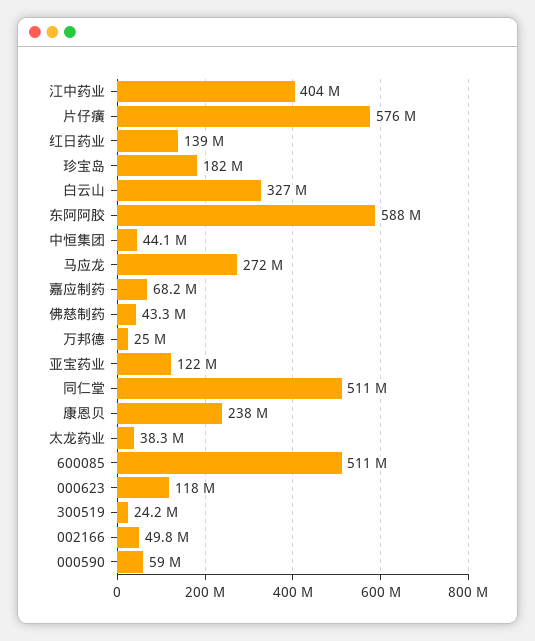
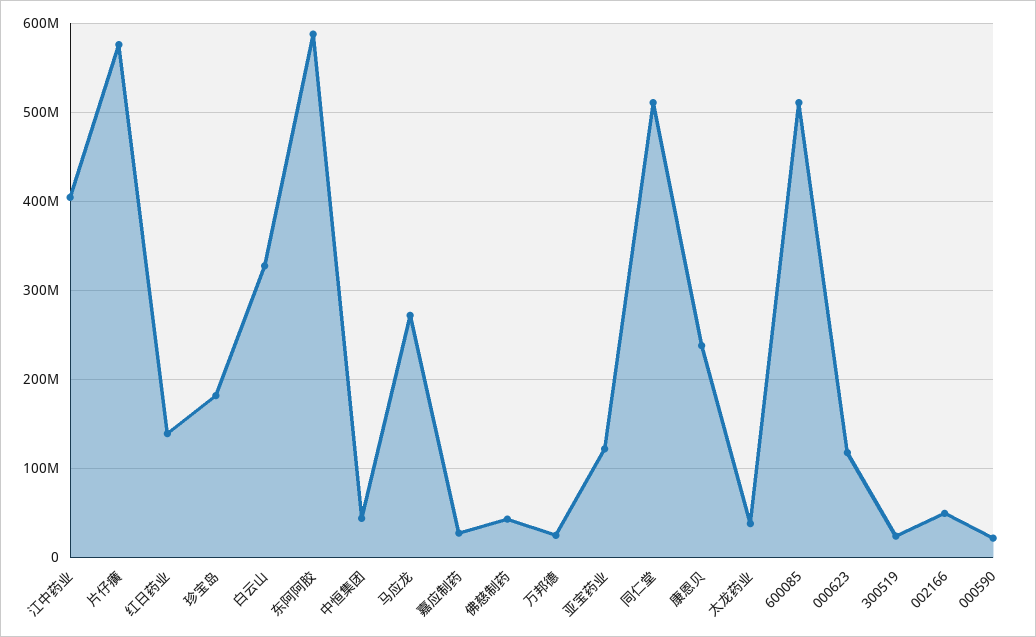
  {
    "江中药业": 404000000,
    "片仔癀": 576000000,
    "红日药业": 139000000,
    "珍宝岛": 182000000,
    "白云山": 327000000,
    "东阿阿胶": 588000000,
    "中恒集团": 44100000,
    "马应龙": 272000000,
-   "嘉应制药": 68200000,
+   "嘉应制药": 30000000,
    "佛慈制药": 43300000,
    "万邦德": 25000000,
    "亚宝药业": 122000000,
    "同仁堂": 511000000,
    "康恩贝": 238000000,
    "太龙药业": 38300000,
    "600085": 511000000,
    "000623": 118000000,
    "300519": 24200000,
    "002166": 49800000,
-   "000590": 59000000
+   "000590": 20000000
  }

